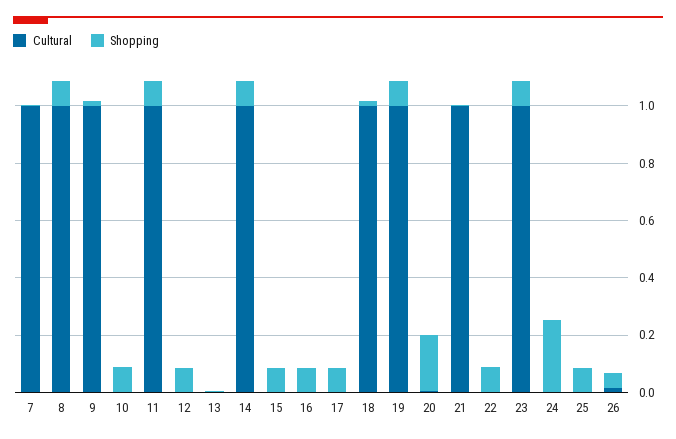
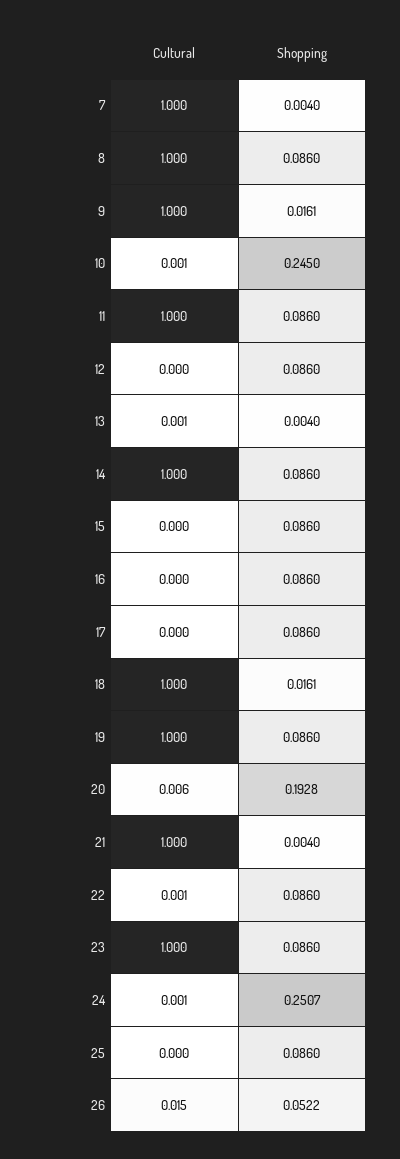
  {
    "Cultural": {
      "7": 1,
      "8": 1,
      "9": 1,
      "10": 0.001,
      "11": 1,
      "12": 0,
      "13": 0.001,
      "14": 1,
      "15": 0,
      "16": 0,
      "17": 0,
      "18": 1,
      "19": 1,
      "20": 0.006,
      "21": 1,
      "22": 0.001,
      "23": 1,
      "24": 0.001,
      "25": 0,
      "26": 0.015
    },
    "Shopping": {
      "7": 0.004,
      "8": 0.086,
      "9": 0.0161,
-     "10": 0.1,
+     "10": 0.245,
      "11": 0.086,
      "12": 0.086,
      "13": 0.004,
      "14": 0.086,
      "15": 0.086,
      "16": 0.086,
      "17": 0.086,
      "18": 0.0161,
      "19": 0.086,
      "20": 0.1928,
      "21": 0.004,
      "22": 0.086,
      "23": 0.086,
      "24": 0.2507,
      "25": 0.086,
      "26": 0.0522
    }
  }

